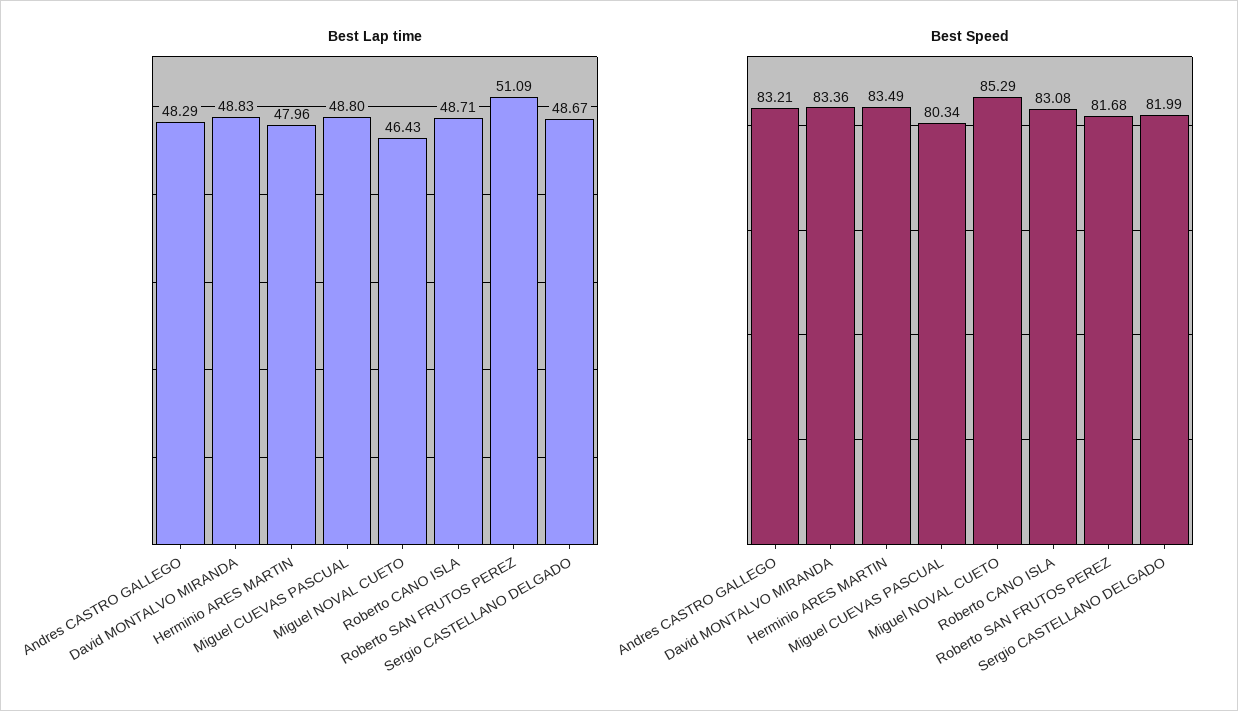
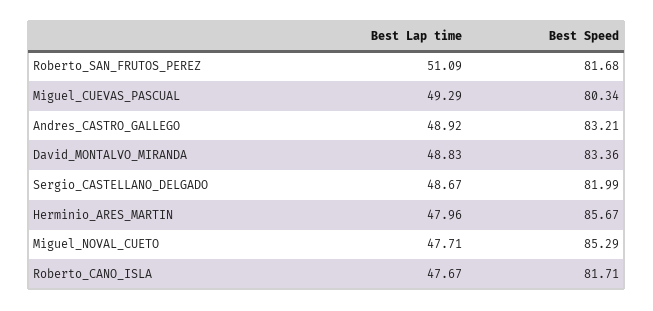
  {
    "Best Lap time": {
-     "Andres CASTRO GALLEGO": 48.29,
+     "Andres CASTRO GALLEGO": 48.92,
      "David MONTALVO MIRANDA": 48.83,
      "Herminio ARES MARTIN": 47.96,
-     "Miguel CUEVAS PASCUAL": 48.8,
+     "Miguel CUEVAS PASCUAL": 49.29,
-     "Miguel NOVAL CUETO": 46.43,
+     "Miguel NOVAL CUETO": 47.71,
-     "Roberto CANO ISLA": 48.71,
+     "Roberto CANO ISLA": 47.67,
      "Roberto SAN FRUTOS PEREZ": 51.09,
      "Sergio CASTELLANO DELGADO": 48.67
    },
    "Best Speed": {
      "Andres CASTRO GALLEGO": 83.21,
      "David MONTALVO MIRANDA": 83.36,
-     "Herminio ARES MARTIN": 83.49,
+     "Herminio ARES MARTIN": 85.67,
      "Miguel CUEVAS PASCUAL": 80.34,
      "Miguel NOVAL CUETO": 85.29,
-     "Roberto CANO ISLA": 83.08,
+     "Roberto CANO ISLA": 81.71,
      "Roberto SAN FRUTOS PEREZ": 81.68,
      "Sergio CASTELLANO DELGADO": 81.99
    }
  }

